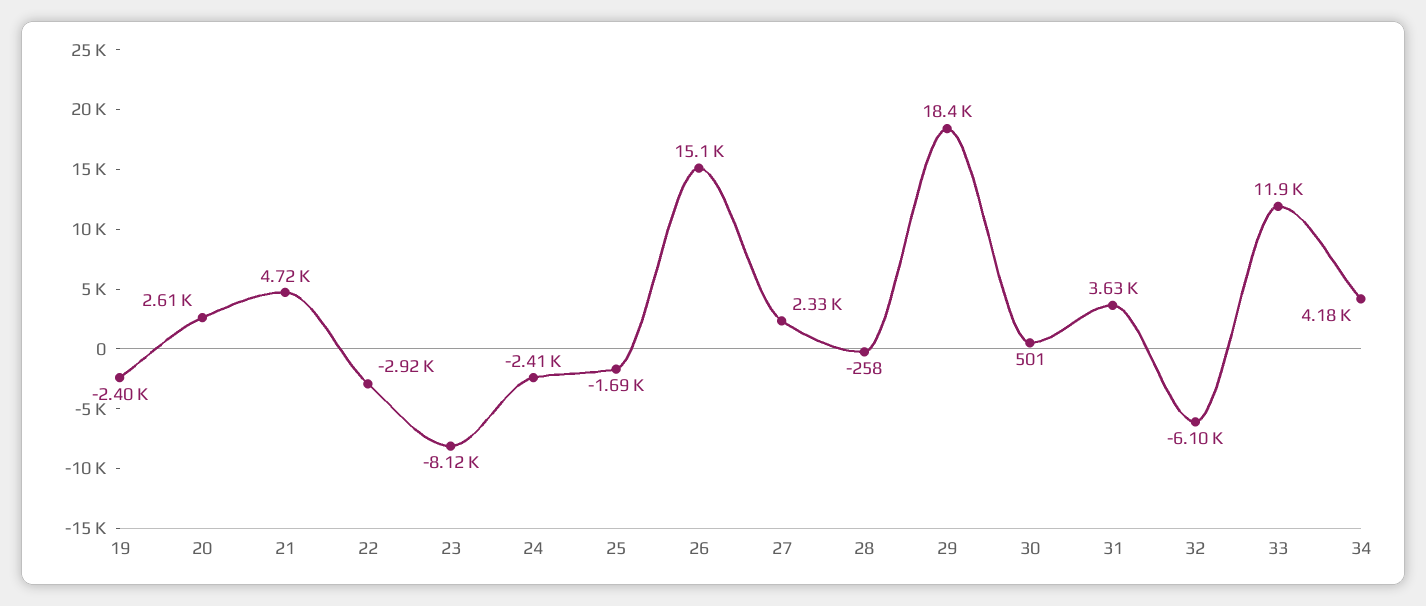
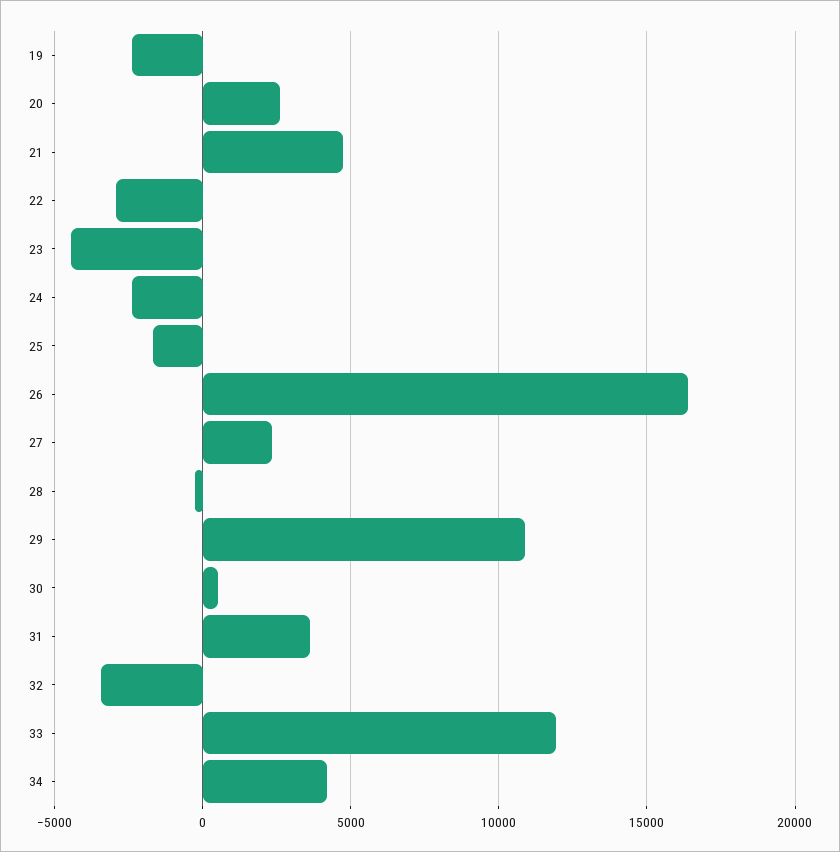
  {
    "19": -2400,
    "20": 2610,
    "21": 4720,
    "22": -2920,
-   "23": -8120,
+   "23": -4500,
    "24": -2410,
    "25": -1690,
-   "26": 15100,
+   "26": 16500,
    "27": 2330,
    "28": -258,
-   "29": 18400,
+   "29": 11000,
    "30": 501,
    "31": 3630,
-   "32": -6100,
+   "32": -3500,
    "33": 11900,
    "34": 4180
  }

